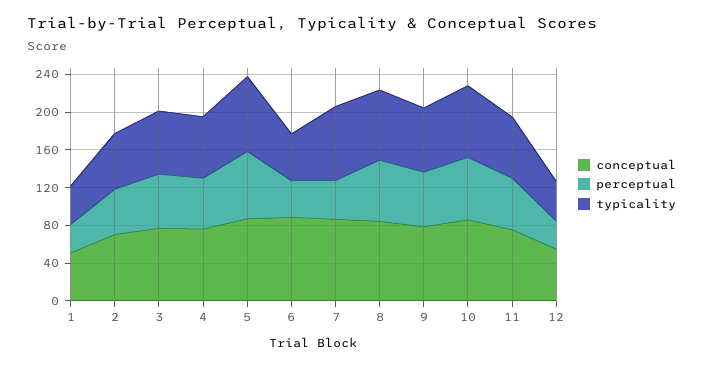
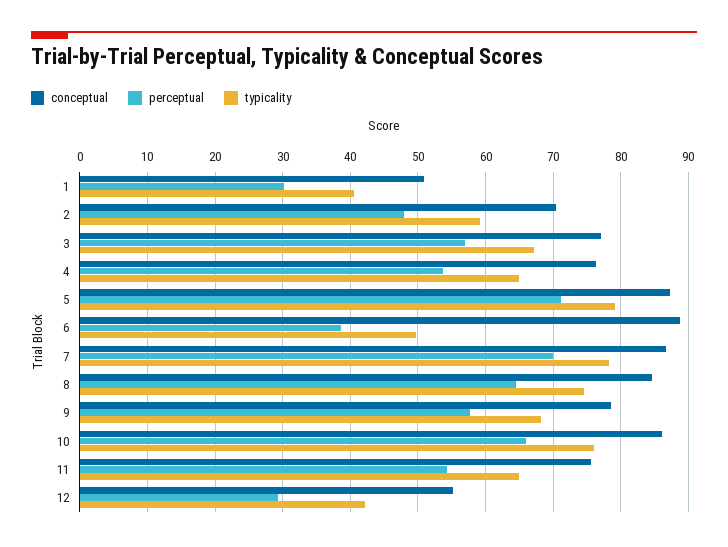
  {
    "conceptual": {
      "1": 51,
      "2": 70,
      "3": 77,
      "4": 76,
      "5": 87,
      "6": 89,
      "7": 87,
      "8": 85,
      "9": 79,
      "10": 86,
      "11": 76,
      "12": 55
    },
    "perceptual": {
      "1": 30,
      "2": 48,
      "3": 57,
      "4": 54,
      "5": 71,
      "6": 39,
-     "7": 40,
+     "7": 70,
      "8": 64,
      "9": 58,
      "10": 66,
      "11": 54,
      "12": 29
    },
    "typicality": {
      "1": 41,
      "2": 59,
      "3": 67,
      "4": 65,
      "5": 79,
      "6": 50,
      "7": 78,
      "8": 75,
      "9": 68,
      "10": 76,
      "11": 65,
      "12": 42
    }
  }

